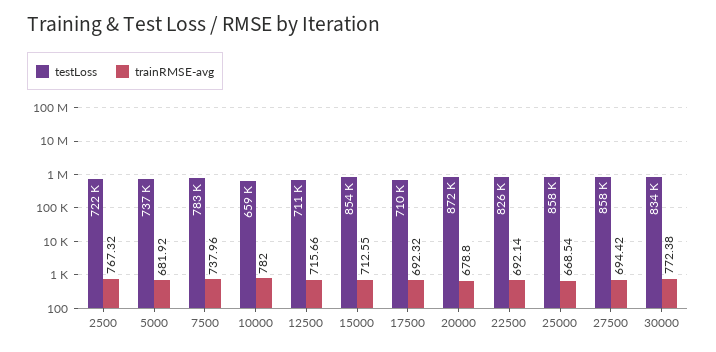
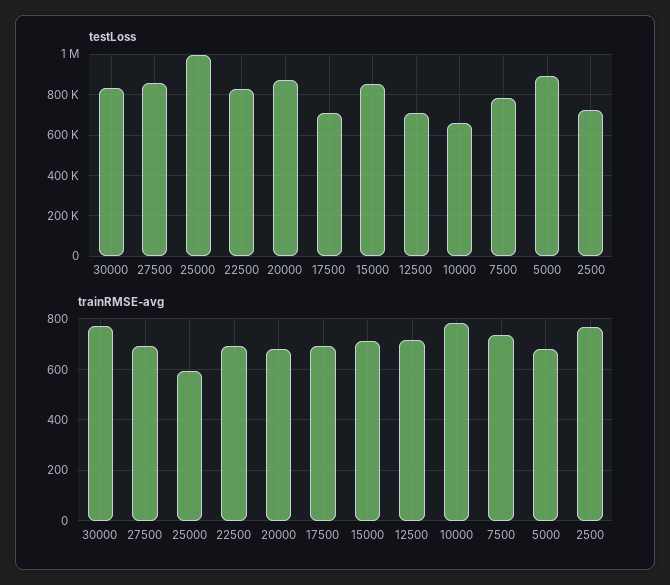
  {
    "testLoss": {
      "2500": 722000,
-     "5000": 737000,
+     "5000": 900000,
      "7500": 783000,
      "10000": 659000,
      "12500": 711000,
      "15000": 854000,
      "17500": 710000,
      "20000": 872000,
      "22500": 826000,
-     "25000": 858000,
+     "25000": 1000000,
      "27500": 858000,
      "30000": 834000
    },
    "trainRMSE-avg": {
      "2500": 767.32,
      "5000": 681.92,
      "7500": 737.96,
      "10000": 782,
      "12500": 715.66,
      "15000": 712.55,
      "17500": 692.32,
      "20000": 678.8,
      "22500": 692.14,
-     "25000": 668.54,
+     "25000": 600,
      "27500": 694.42,
      "30000": 772.38
    }
  }

